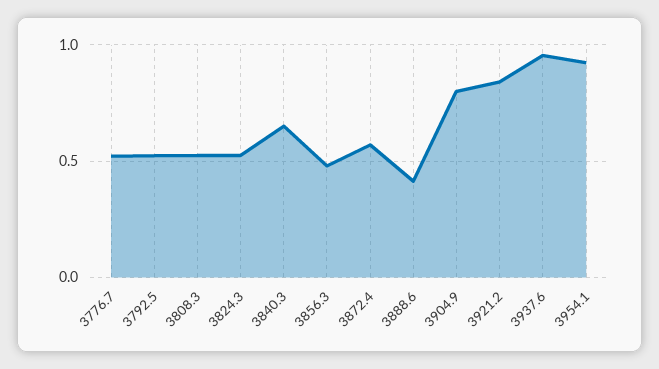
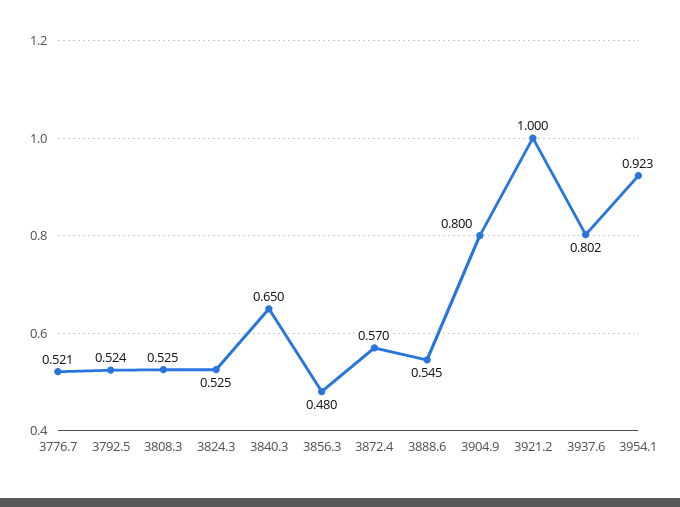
  {
    "3776.7": 0.521,
    "3792.5": 0.524,
    "3808.3": 0.525,
    "3824.3": 0.525,
    "3840.3": 0.65,
    "3856.3": 0.48,
    "3872.4": 0.57,
-   "3888.6": 0.4,
+   "3888.6": 0.545,
    "3904.9": 0.8,
-   "3921.2": 0.85,
+   "3921.2": 1,
-   "3937.6": 0.95,
+   "3937.6": 0.802,
    "3954.1": 0.923
  }

